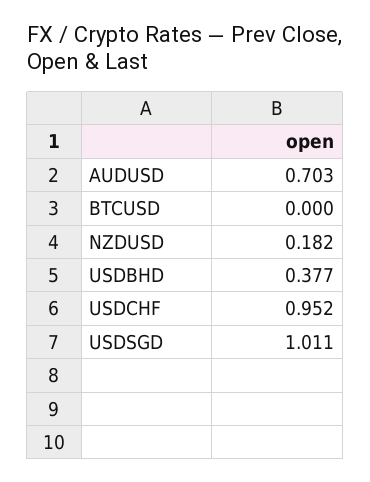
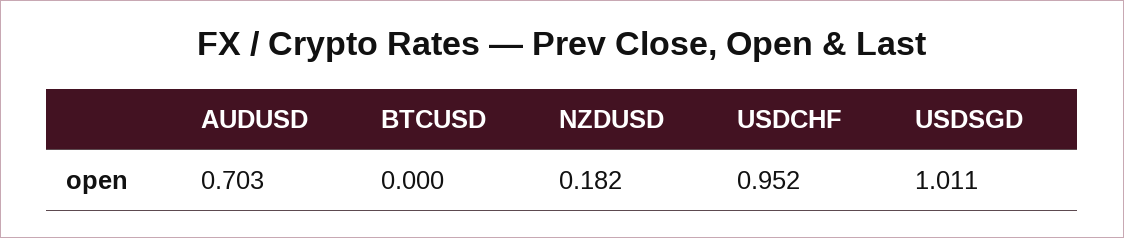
  {
    "AUDUSD": 0.703,
    "BTCUSD": 0,
    "NZDUSD": 0.182,
-   "USDBHD": 0.377,
    "USDCHF": 0.952,
    "USDSGD": 1.011
  }

